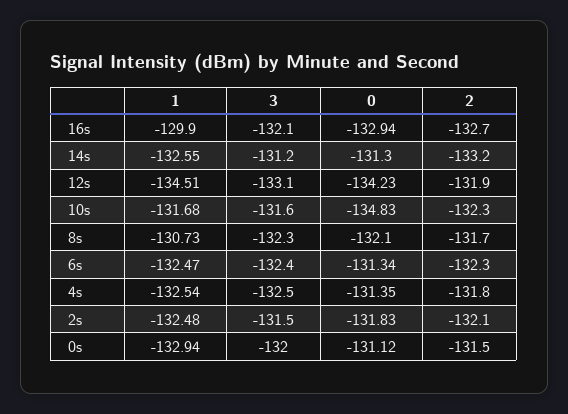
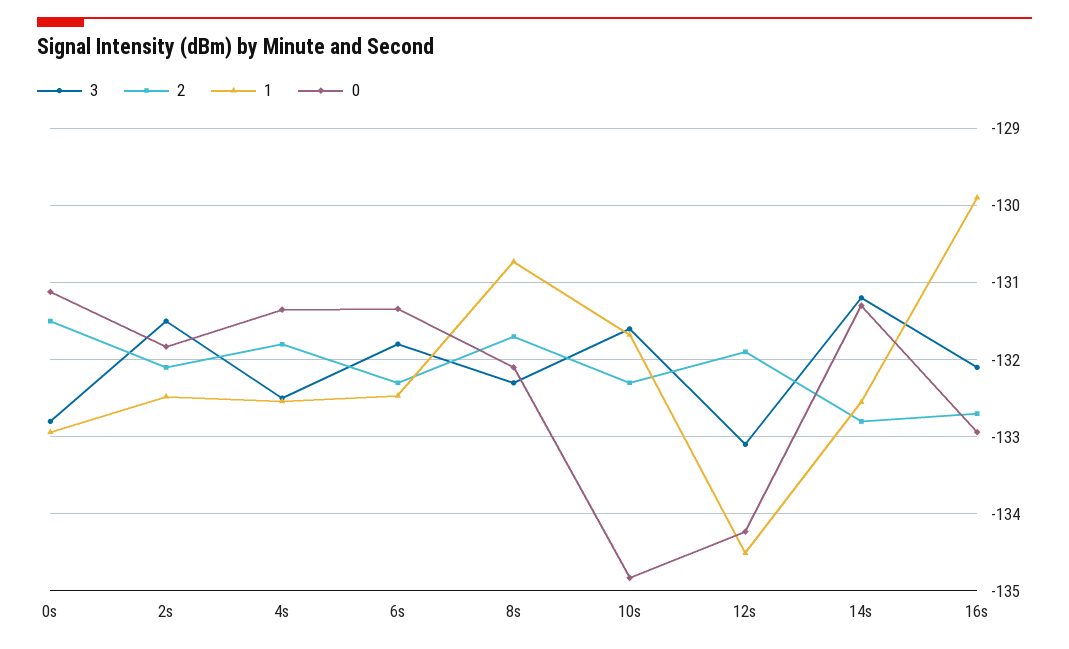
  {
    "1": {
      "16s": -129.9,
      "14s": -132.55,
      "12s": -134.51,
      "10s": -131.68,
      "8s": -130.73,
      "6s": -132.47,
      "4s": -132.54,
      "2s": -132.48,
      "0s": -132.94
    },
    "3": {
      "16s": -132.1,
      "14s": -131.2,
      "12s": -133.1,
      "10s": -131.6,
      "8s": -132.3,
-     "6s": -132.4,
+     "6s": -131.8,
      "4s": -132.5,
      "2s": -131.5,
-     "0s": -132
+     "0s": -132.8
    },
    "0": {
      "16s": -132.94,
      "14s": -131.3,
      "12s": -134.23,
      "10s": -134.83,
      "8s": -132.1,
      "6s": -131.34,
      "4s": -131.35,
      "2s": -131.83,
      "0s": -131.12
    },
    "2": {
      "16s": -132.7,
-     "14s": -133.2,
+     "14s": -132.8,
      "12s": -131.9,
      "10s": -132.3,
      "8s": -131.7,
      "6s": -132.3,
      "4s": -131.8,
      "2s": -132.1,
      "0s": -131.5
    }
  }

